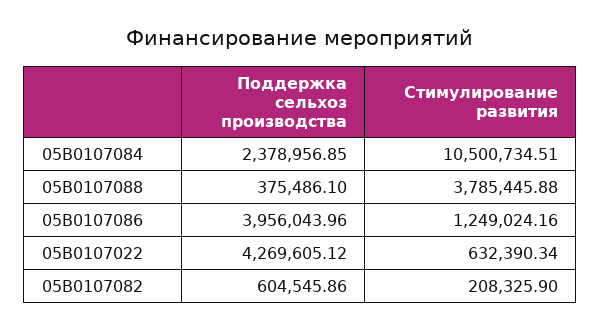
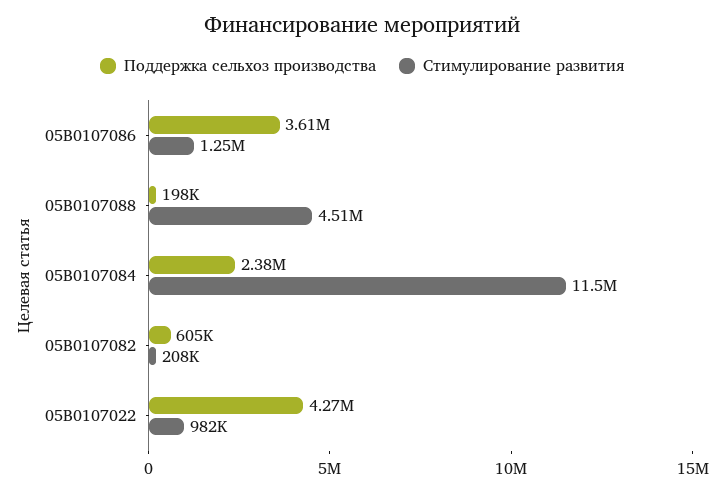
  {
    "Поддержка сельхоз производства": {
      "05В0107084": 2378956.85,
-     "05В0107088": 375486.1,
+     "05В0107088": 198000,
-     "05В0107086": 3956043.96,
+     "05В0107086": 3610000,
      "05В0107022": 4269605.12,
      "05В0107082": 604545.86
    },
    "Стимулирование развития": {
-     "05В0107084": 10500734.51,
+     "05В0107084": 11500000,
-     "05В0107088": 3785445.88,
+     "05В0107088": 4510000,
      "05В0107086": 1249024.16,
-     "05В0107022": 632390.34,
+     "05В0107022": 982000,
      "05В0107082": 208325.9
    }
  }

